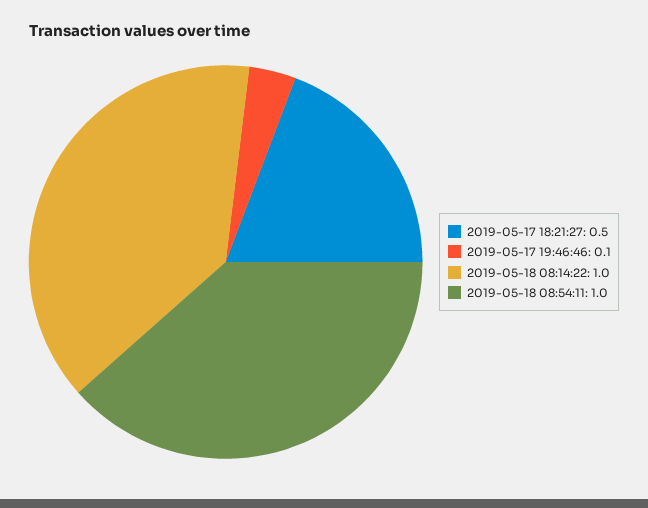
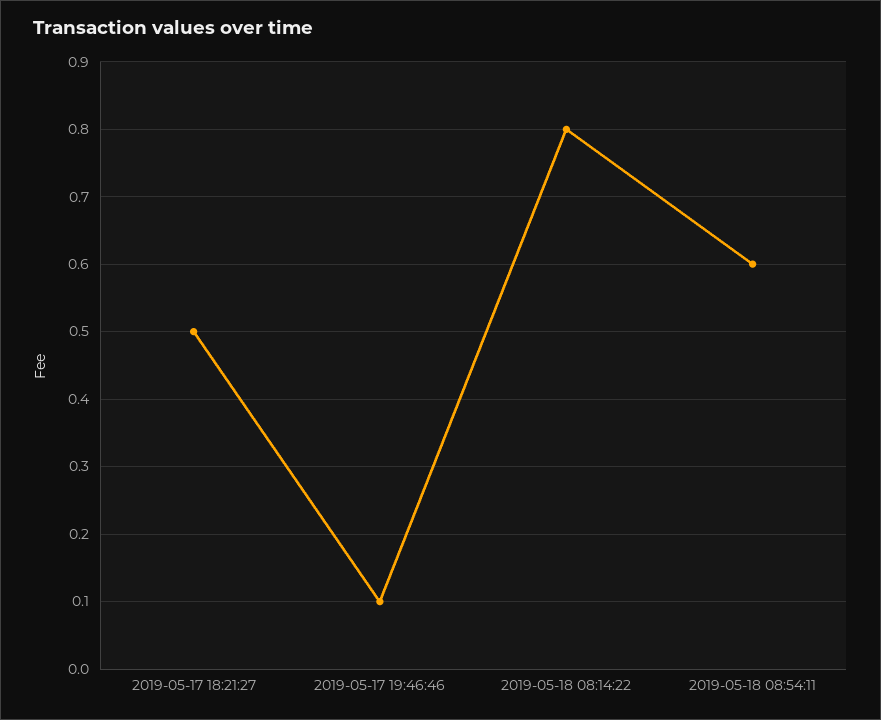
  {
    "2019-05-17 18:21:27": 0.5,
    "2019-05-17 19:46:46": 0.1,
-   "2019-05-18 08:14:22": 1,
+   "2019-05-18 08:14:22": 0.8,
-   "2019-05-18 08:54:11": 1
+   "2019-05-18 08:54:11": 0.6
  }

